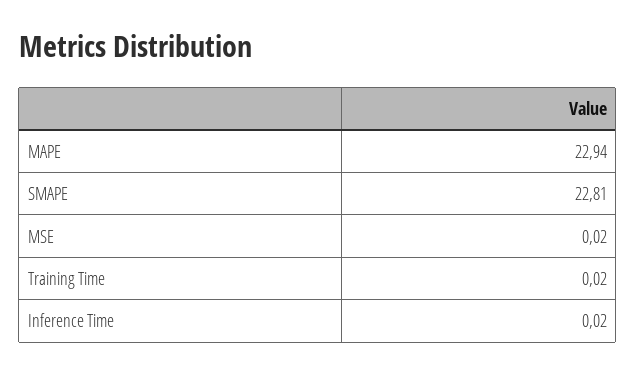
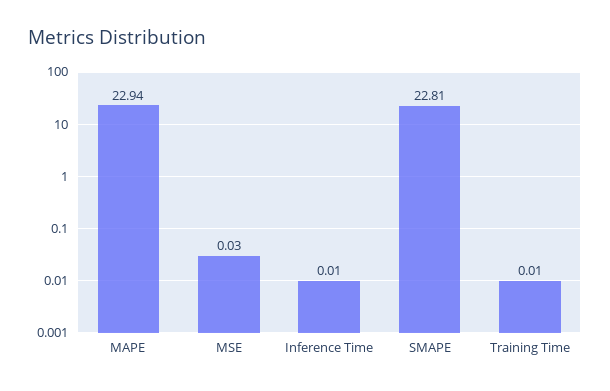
  {
    "MAPE": 22.94,
    "SMAPE": 22.81,
-   "MSE": 0.02,
+   "MSE": 0.03,
-   "Training Time": 0.02,
+   "Training Time": 0.01,
-   "Inference Time": 0.02
+   "Inference Time": 0.01
  }

